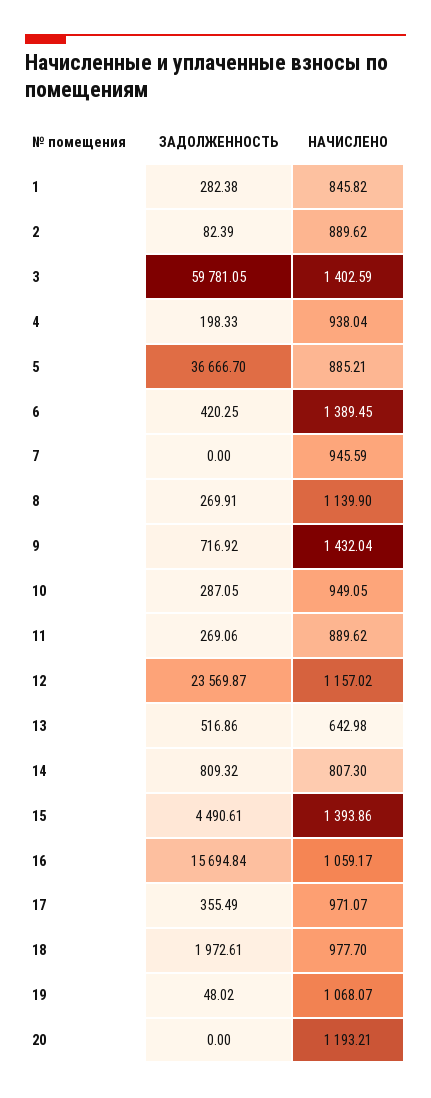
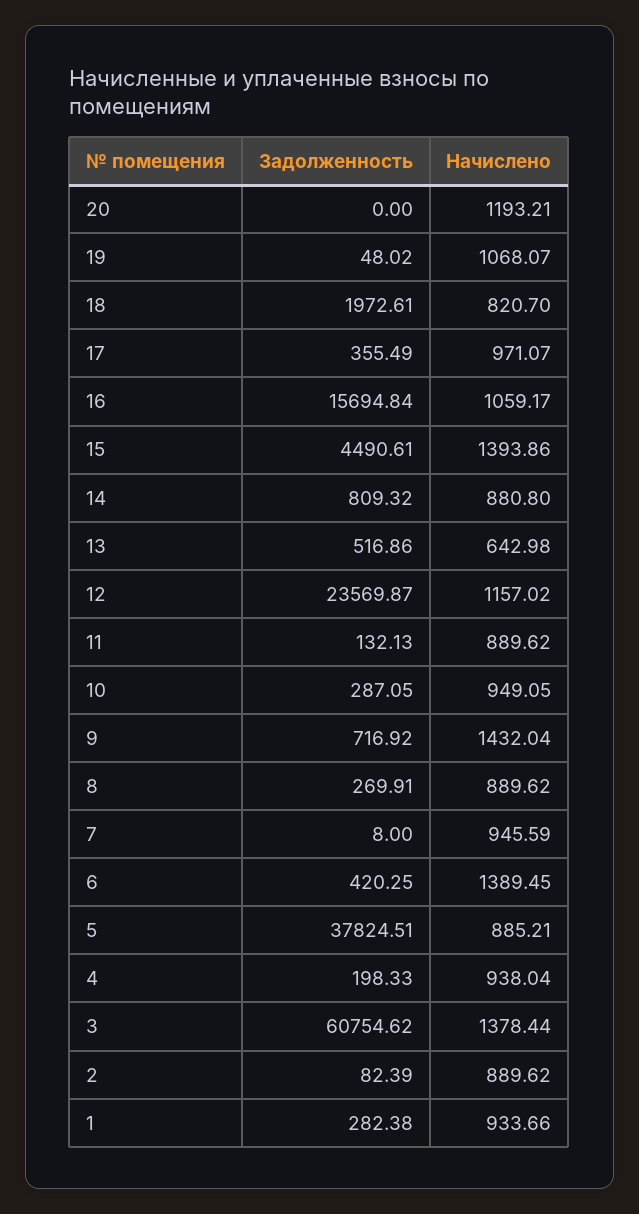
  {
    "ЗАДОЛЖЕННОСТЬ": {
      "1": 282.38,
      "2": 82.39,
-     "3": 59781.05,
+     "3": 60754.62,
      "4": 198.33,
-     "5": 36666.7,
+     "5": 37824.51,
      "6": 420.25,
-     "7": 0,
+     "7": 8,
      "8": 269.91,
      "9": 716.92,
      "10": 287.05,
-     "11": 269.06,
+     "11": 132.13,
      "12": 23569.87,
      "13": 516.86,
      "14": 809.32,
      "15": 4490.61,
      "16": 15694.84,
      "17": 355.49,
      "18": 1972.61,
      "19": 48.02,
      "20": 0
    },
    "НАЧИСЛЕНО": {
-     "1": 845.82,
+     "1": 933.66,
      "2": 889.62,
-     "3": 1402.59,
+     "3": 1378.44,
      "4": 938.04,
      "5": 885.21,
      "6": 1389.45,
      "7": 945.59,
-     "8": 1139.9,
+     "8": 889.62,
      "9": 1432.04,
      "10": 949.05,
      "11": 889.62,
      "12": 1157.02,
      "13": 642.98,
-     "14": 807.3,
+     "14": 880.8,
      "15": 1393.86,
      "16": 1059.17,
      "17": 971.07,
-     "18": 977.7,
+     "18": 820.7,
      "19": 1068.07,
      "20": 1193.21
    }
  }

